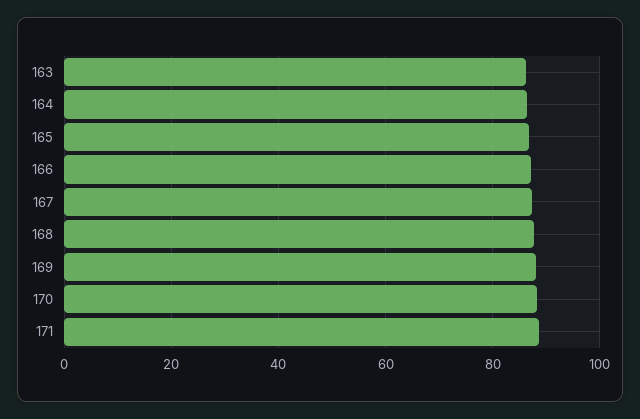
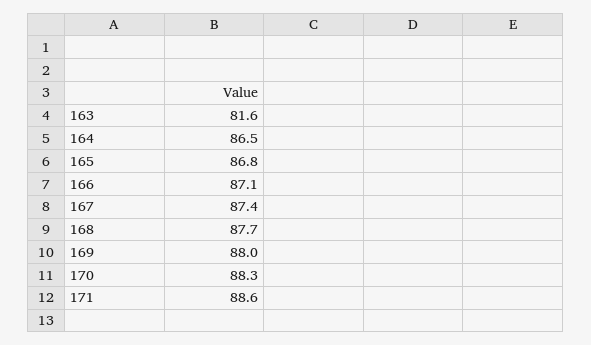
  {
-   "163": 86,
+   "163": 81.6,
    "164": 86.5,
    "165": 86.8,
    "166": 87.1,
    "167": 87.4,
    "168": 87.7,
    "169": 88,
    "170": 88.3,
    "171": 88.6
  }

